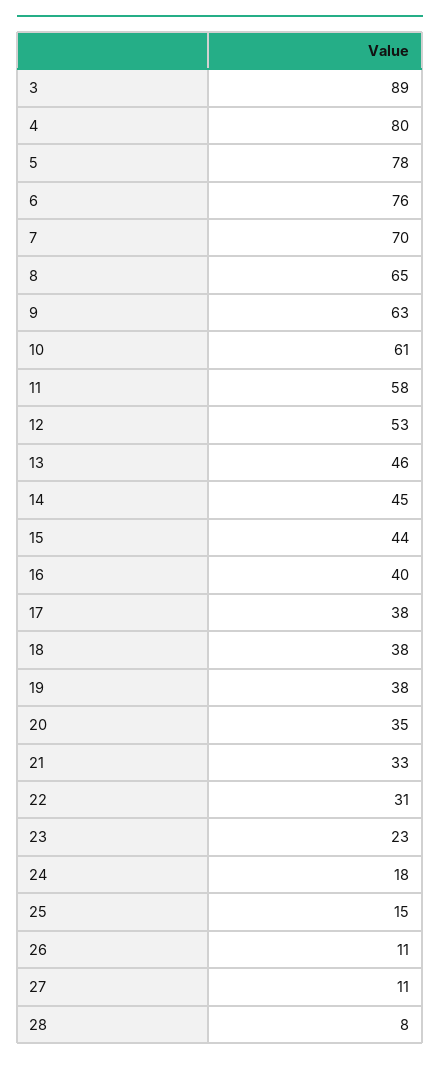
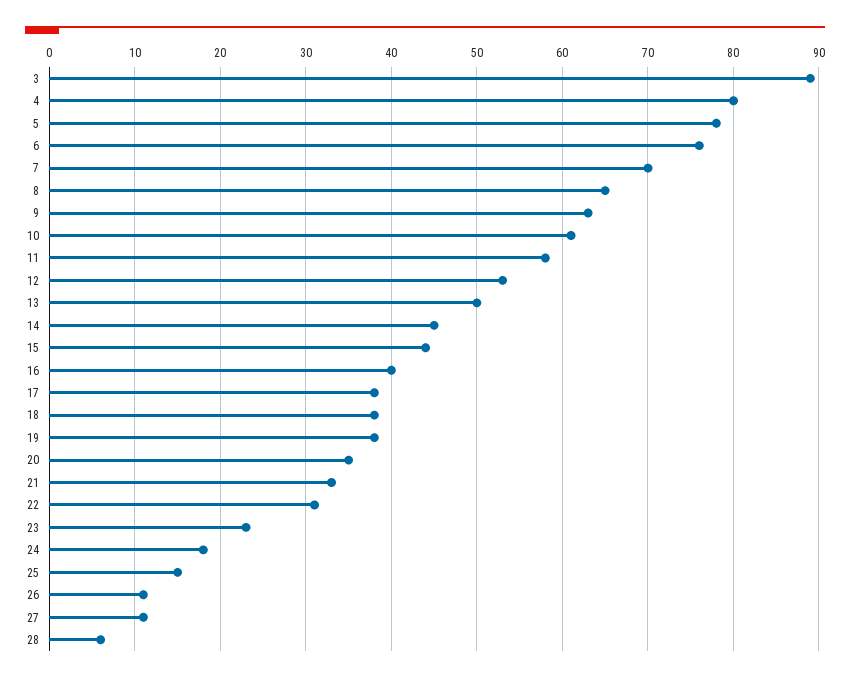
  {
    "3": 89,
    "4": 80,
    "5": 78,
    "6": 76,
    "7": 70,
    "8": 65,
    "9": 63,
    "10": 61,
    "11": 58,
    "12": 53,
-   "13": 46,
+   "13": 50,
    "14": 45,
    "15": 44,
    "16": 40,
    "17": 38,
    "18": 38,
    "19": 38,
    "20": 35,
    "21": 33,
    "22": 31,
    "23": 23,
    "24": 18,
    "25": 15,
    "26": 11,
    "27": 11,
-   "28": 8
+   "28": 6
  }

